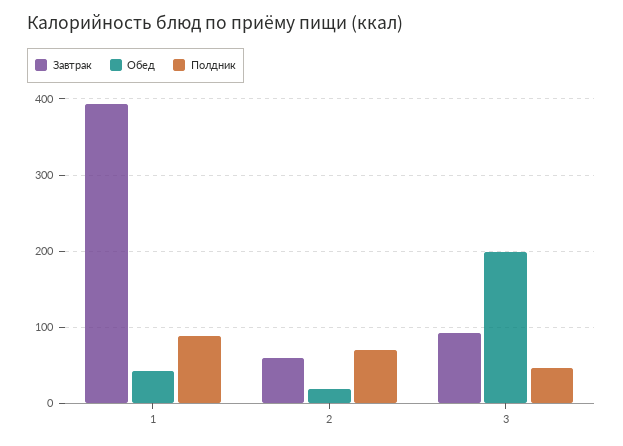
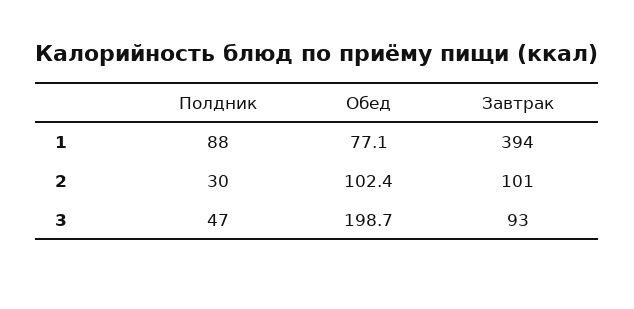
  {
    "Завтрак": {
      "1": 394,
-     "2": 60,
+     "2": 101,
      "3": 93
    },
    "Обед": {
-     "1": 40,
+     "1": 77.1,
-     "2": 20,
+     "2": 102.4,
      "3": 198.7
    },
    "Полдник": {
      "1": 88,
-     "2": 70,
+     "2": 30,
      "3": 47
    }
  }

